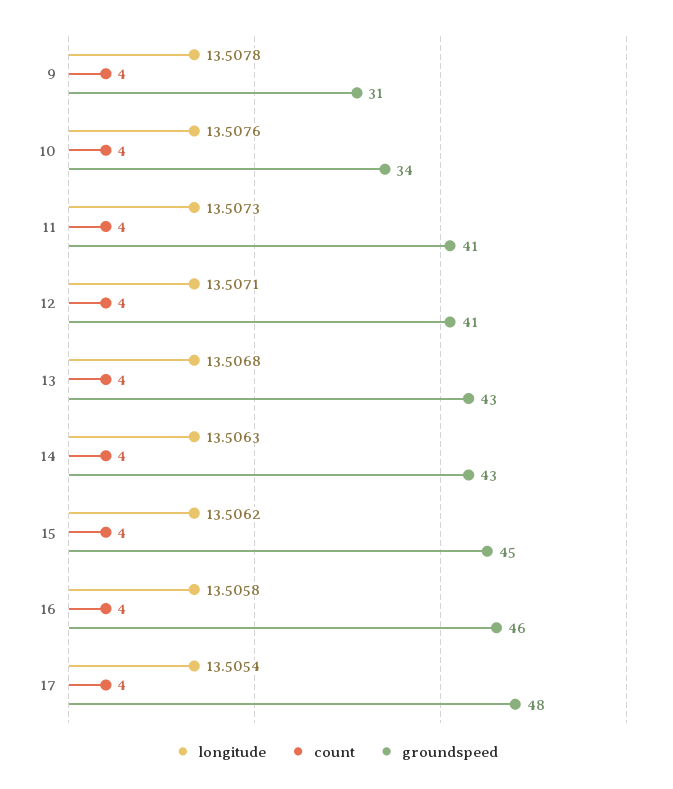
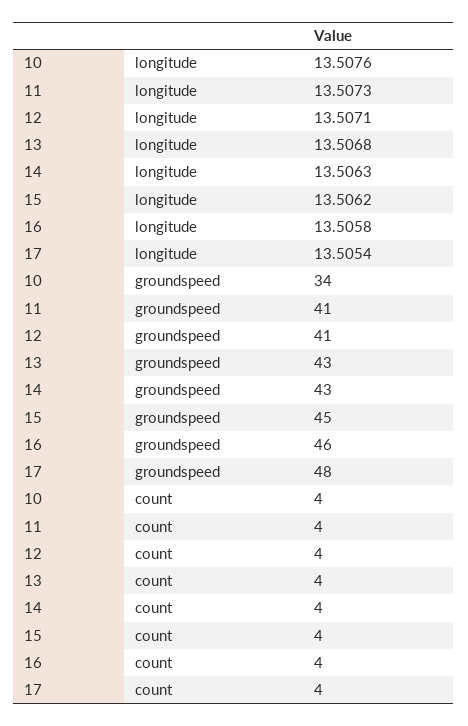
  {
    "longitude": {
-     "9": 13.5078,
      "10": 13.5076,
      "11": 13.5073,
      "12": 13.5071,
      "13": 13.5068,
      "14": 13.5063,
      "15": 13.5062,
      "16": 13.5058,
      "17": 13.5054
    },
    "count": {
-     "9": 4,
      "10": 4,
      "11": 4,
      "12": 4,
      "13": 4,
      "14": 4,
      "15": 4,
      "16": 4,
      "17": 4
    },
    "groundspeed": {
-     "9": 31,
      "10": 34,
      "11": 41,
      "12": 41,
      "13": 43,
      "14": 43,
      "15": 45,
      "16": 46,
      "17": 48
    }
  }

